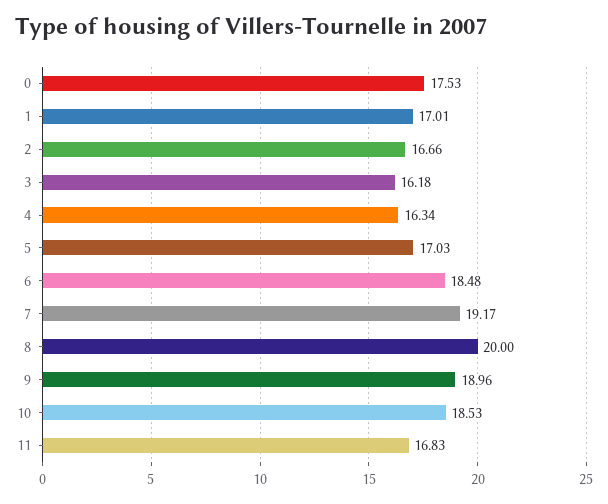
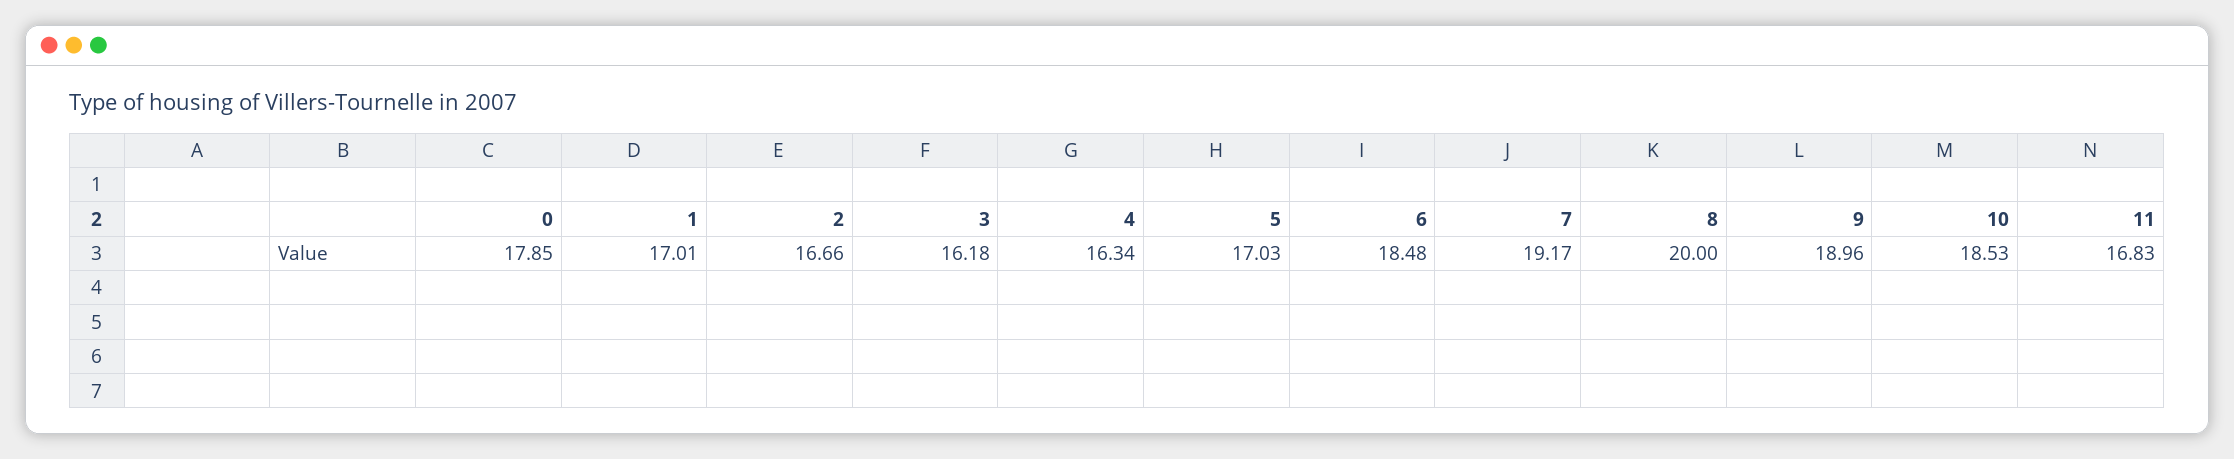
  {
-   "0": 17.53,
+   "0": 17.85,
    "1": 17.01,
    "2": 16.66,
    "3": 16.18,
    "4": 16.34,
    "5": 17.03,
    "6": 18.48,
    "7": 19.17,
    "8": 20,
    "9": 18.96,
    "10": 18.53,
    "11": 16.83
  }

